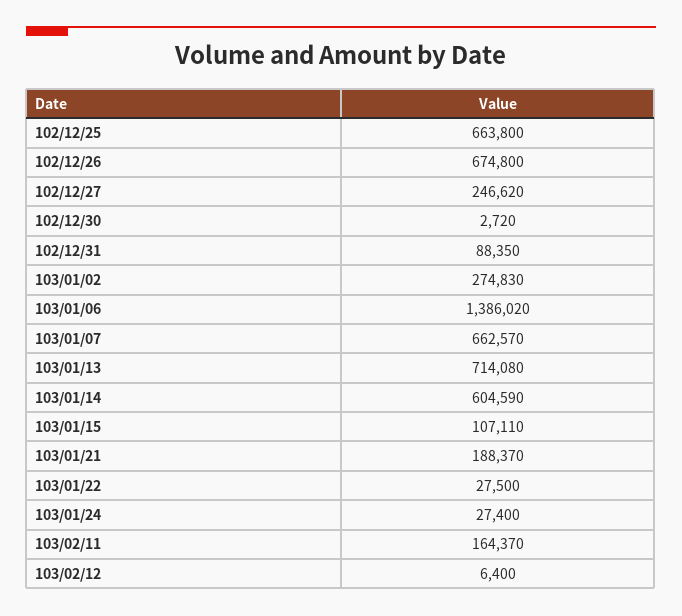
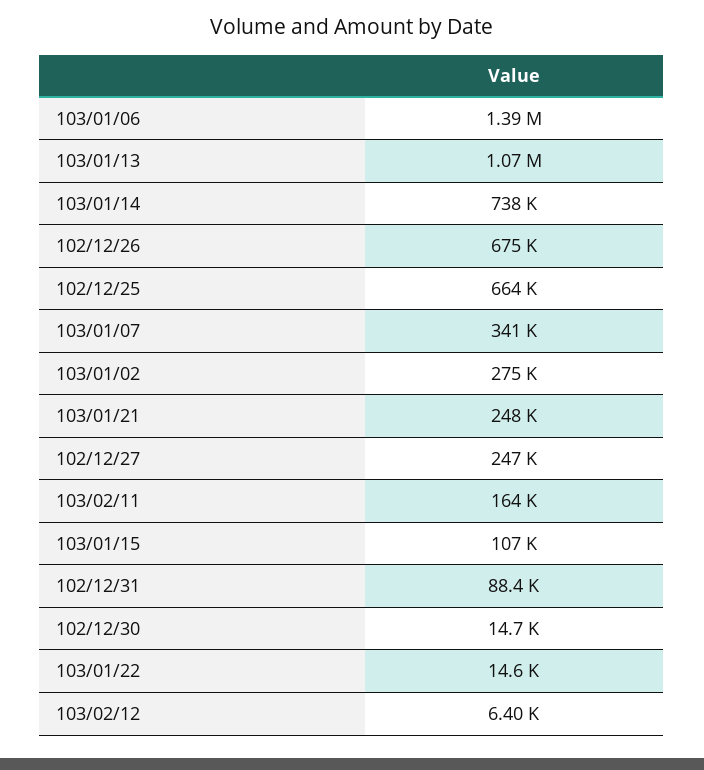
  {
    "102/12/25": 663800,
    "102/12/26": 674800,
    "102/12/27": 246620,
-   "102/12/30": 2720,
+   "102/12/30": 14700,
    "102/12/31": 88350,
    "103/01/02": 274830,
    "103/01/06": 1386020,
-   "103/01/07": 662570,
+   "103/01/07": 341000,
-   "103/01/13": 714080,
+   "103/01/13": 1070000,
-   "103/01/14": 604590,
+   "103/01/14": 738000,
    "103/01/15": 107110,
-   "103/01/21": 188370,
+   "103/01/21": 248000,
-   "103/01/22": 27500,
+   "103/01/22": 14600,
-   "103/01/24": 27400,
    "103/02/11": 164370,
    "103/02/12": 6400
  }

